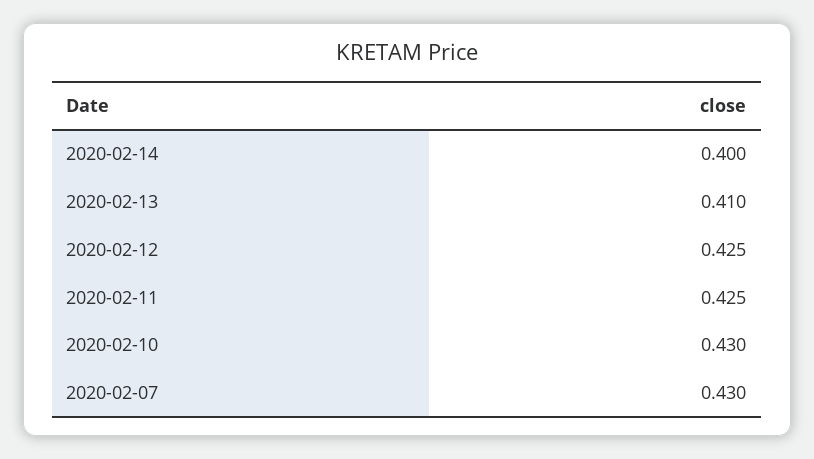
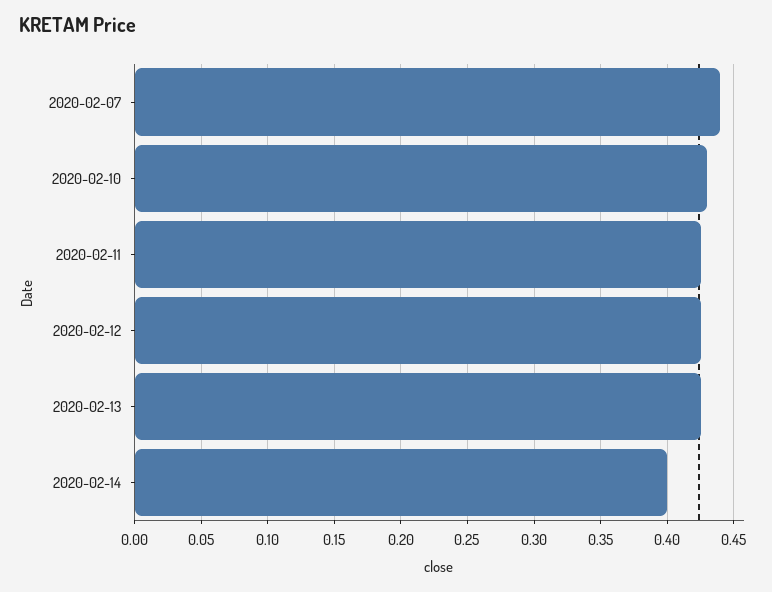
  {
    "2020-02-14": 0.4,
-   "2020-02-13": 0.41,
+   "2020-02-13": 0.425,
    "2020-02-12": 0.425,
    "2020-02-11": 0.425,
    "2020-02-10": 0.43,
-   "2020-02-07": 0.43
+   "2020-02-07": 0.44
  }

